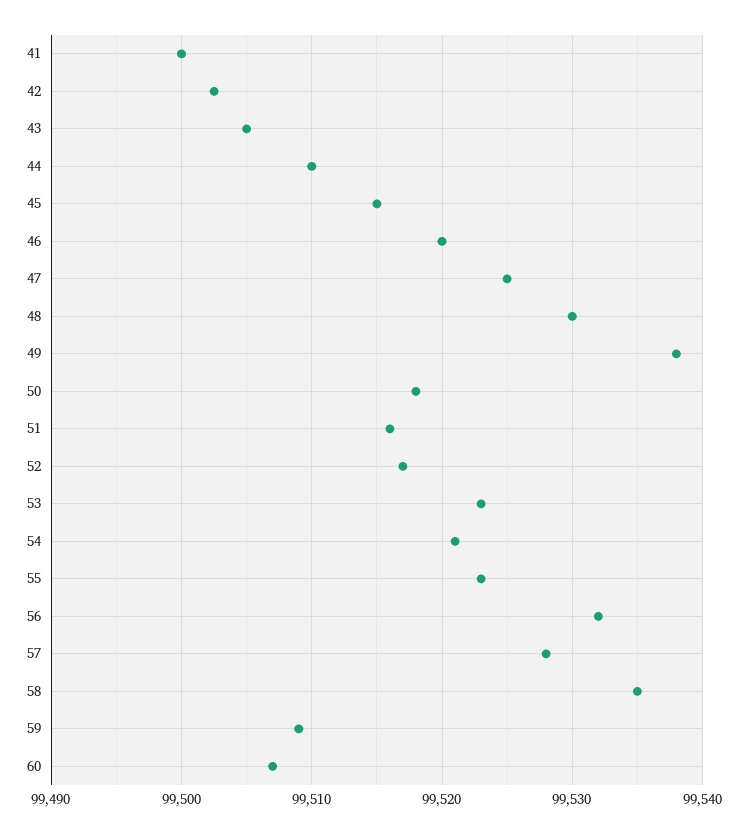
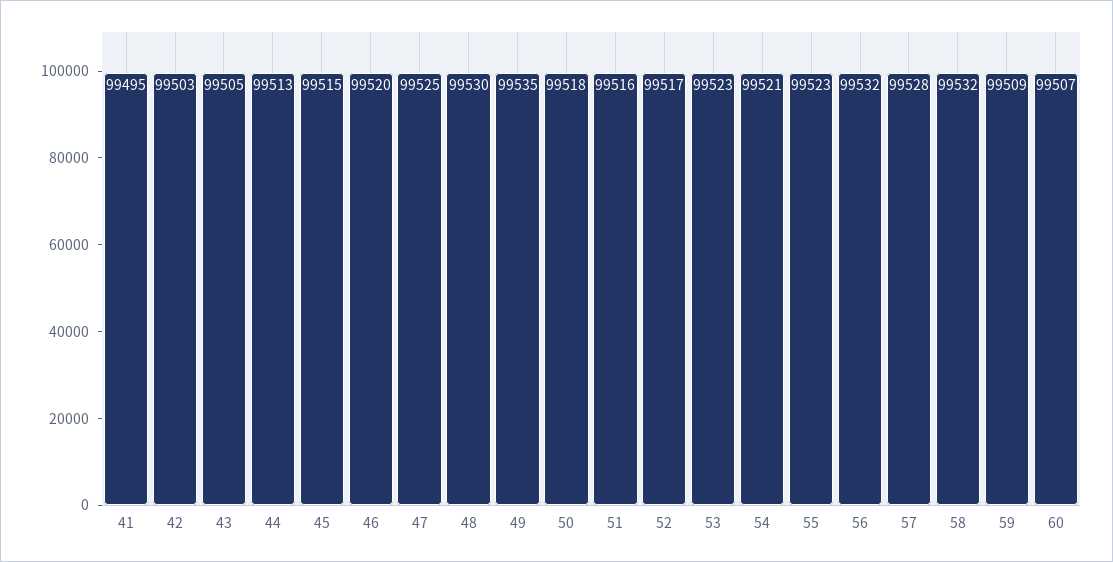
  {
-   "41": 99500,
+   "41": 99495,
    "42": 99503,
    "43": 99505,
-   "44": 99510,
+   "44": 99513,
    "45": 99515,
    "46": 99520,
    "47": 99525,
    "48": 99530,
-   "49": 99538,
+   "49": 99535,
    "50": 99518,
    "51": 99516,
    "52": 99517,
    "53": 99523,
    "54": 99521,
    "55": 99523,
    "56": 99532,
    "57": 99528,
-   "58": 99535,
+   "58": 99532,
    "59": 99509,
    "60": 99507
  }

